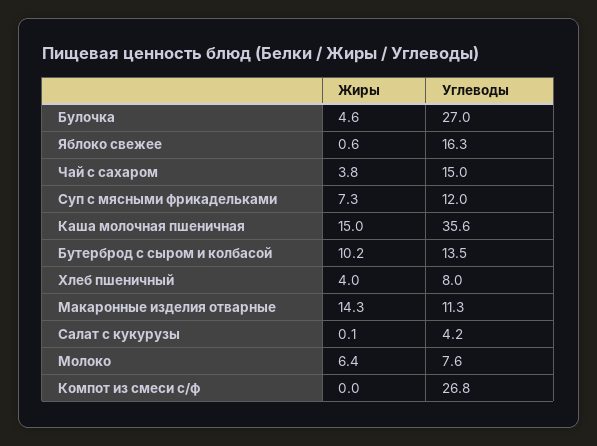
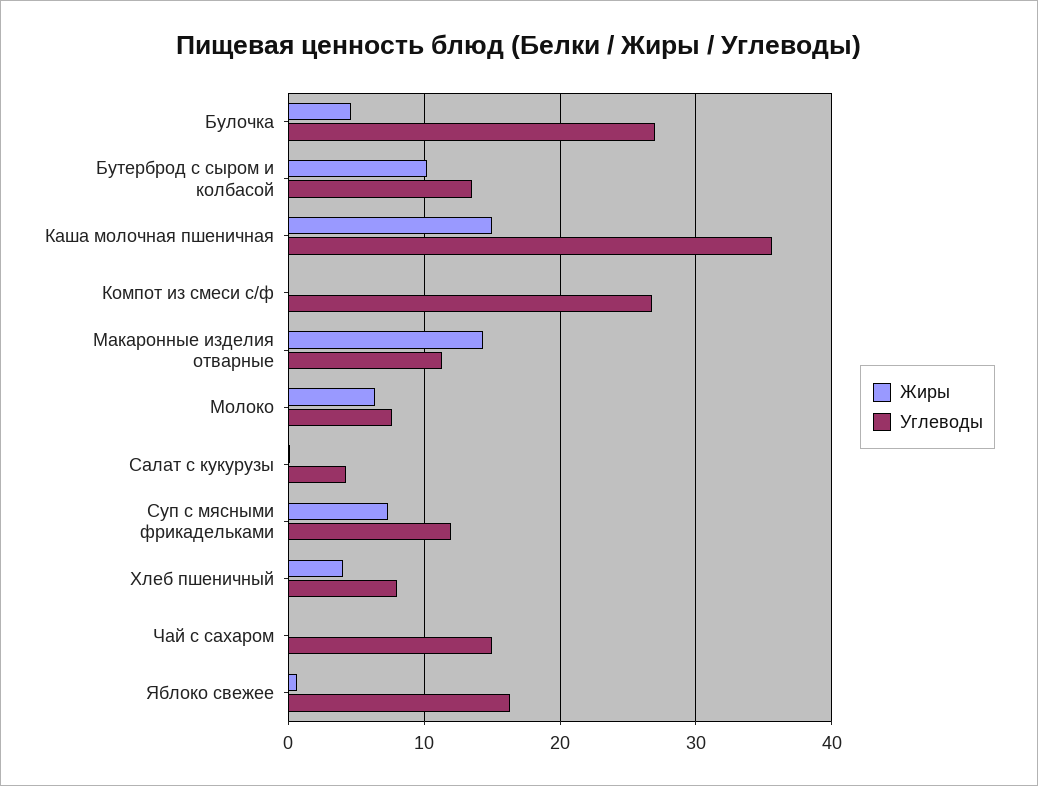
  {
    "Жиры": {
      "Булочка": 4.6,
      "Яблоко свежее": 0.6,
-     "Чай с сахаром": 3.8,
+     "Чай с сахаром": 0,
      "Суп с мясными фрикадельками": 7.3,
      "Каша молочная пшеничная": 15,
      "Бутерброд с сыром и колбасой": 10.2,
      "Хлеб пшеничный": 4,
      "Макаронные изделия отварные": 14.3,
      "Салат с кукурузы": 0.1,
      "Молоко": 6.4,
      "Компот из смеси с/ф": 0
    },
    "Углеводы": {
      "Булочка": 27,
      "Яблоко свежее": 16.3,
      "Чай с сахаром": 15,
      "Суп с мясными фрикадельками": 12,
      "Каша молочная пшеничная": 35.6,
      "Бутерброд с сыром и колбасой": 13.5,
      "Хлеб пшеничный": 8,
      "Макаронные изделия отварные": 11.3,
      "Салат с кукурузы": 4.2,
      "Молоко": 7.6,
      "Компот из смеси с/ф": 26.8
    }
  }

